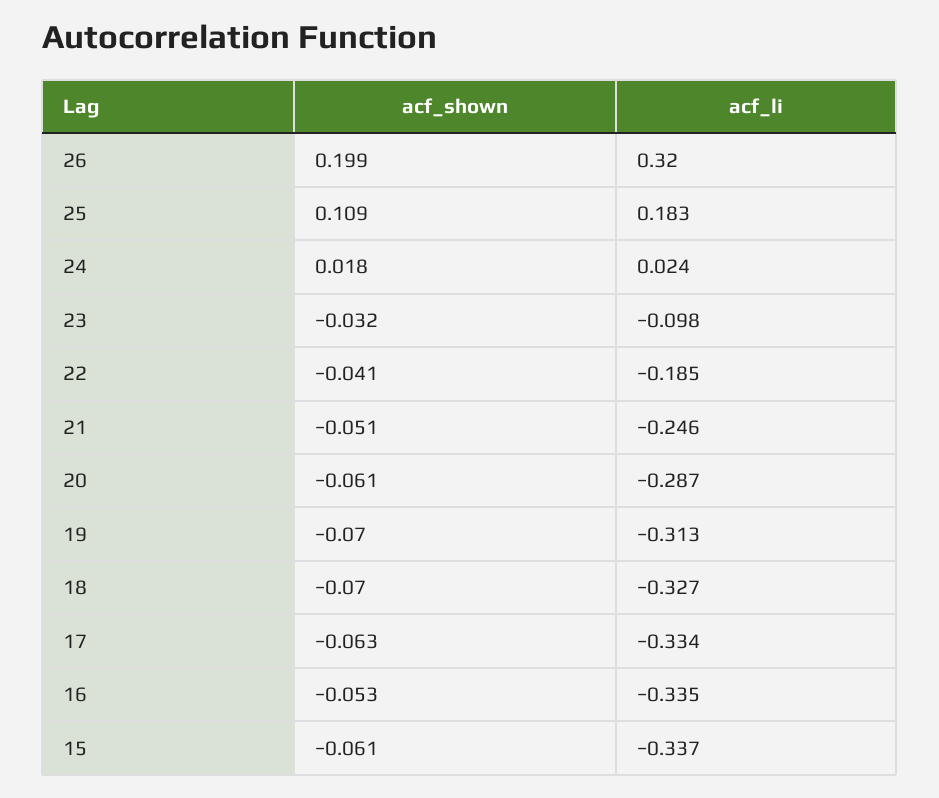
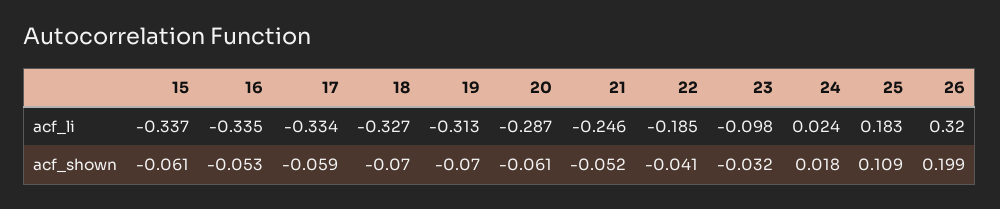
  {
    "acf_shown": {
      "26": 0.199,
      "25": 0.109,
      "24": 0.018,
      "23": -0.032,
      "22": -0.041,
-     "21": -0.051,
+     "21": -0.052,
      "20": -0.061,
      "19": -0.07,
      "18": -0.07,
-     "17": -0.063,
+     "17": -0.059,
      "16": -0.053,
      "15": -0.061
    },
    "acf_li": {
      "26": 0.32,
      "25": 0.183,
      "24": 0.024,
      "23": -0.098,
      "22": -0.185,
      "21": -0.246,
      "20": -0.287,
      "19": -0.313,
      "18": -0.327,
      "17": -0.334,
      "16": -0.335,
      "15": -0.337
    }
  }

